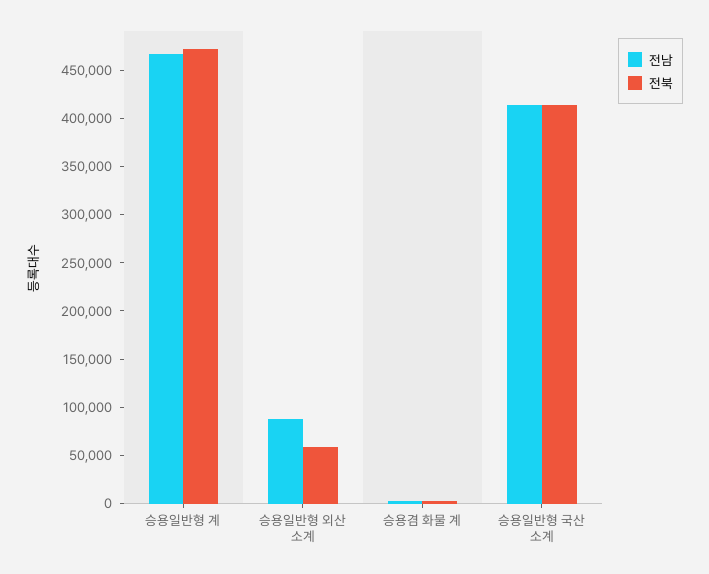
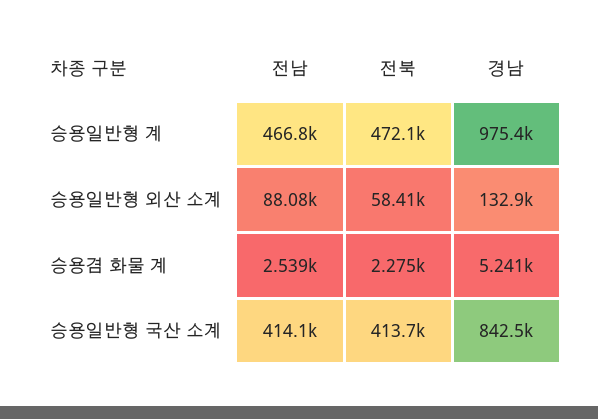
  {
    "전남": {
      "승용일반형 계": 466800,
      "승용일반형 외산 소계": 88080,
      "승용겸 화물 계": 2539,
      "승용일반형 국산 소계": 414100
    },
    "전북": {
      "승용일반형 계": 472100,
      "승용일반형 외산 소계": 58410,
      "승용겸 화물 계": 2275,
      "승용일반형 국산 소계": 413700
-   }
+   },
+   "경남": {
+     "승용일반형 계": 975400,
+     "승용일반형 외산 소계": 132900,
+     "승용겸 화물 계": 5241,
+     "승용일반형 국산 소계": 842500
+   }
  }

